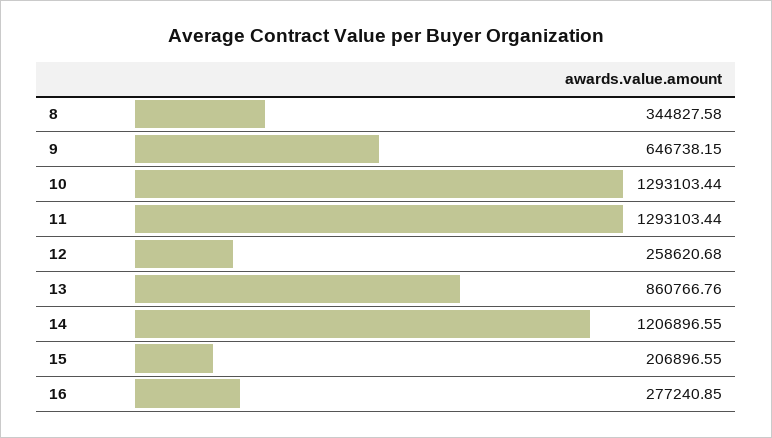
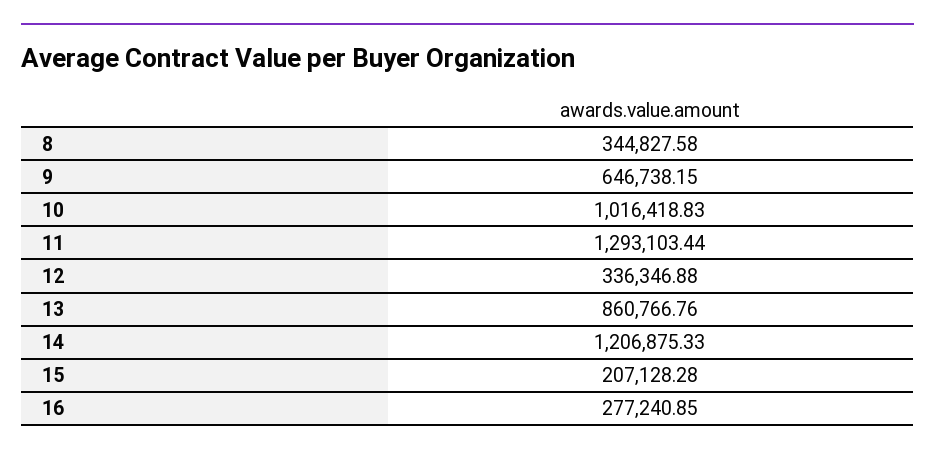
  {
    "8": 344827.58,
    "9": 646738.15,
-   "10": 1293103.44,
+   "10": 1016418.83,
    "11": 1293103.44,
-   "12": 258620.68,
+   "12": 336346.88,
    "13": 860766.76,
-   "14": 1206896.55,
+   "14": 1206875.33,
-   "15": 206896.55,
+   "15": 207128.28,
    "16": 277240.85
  }

